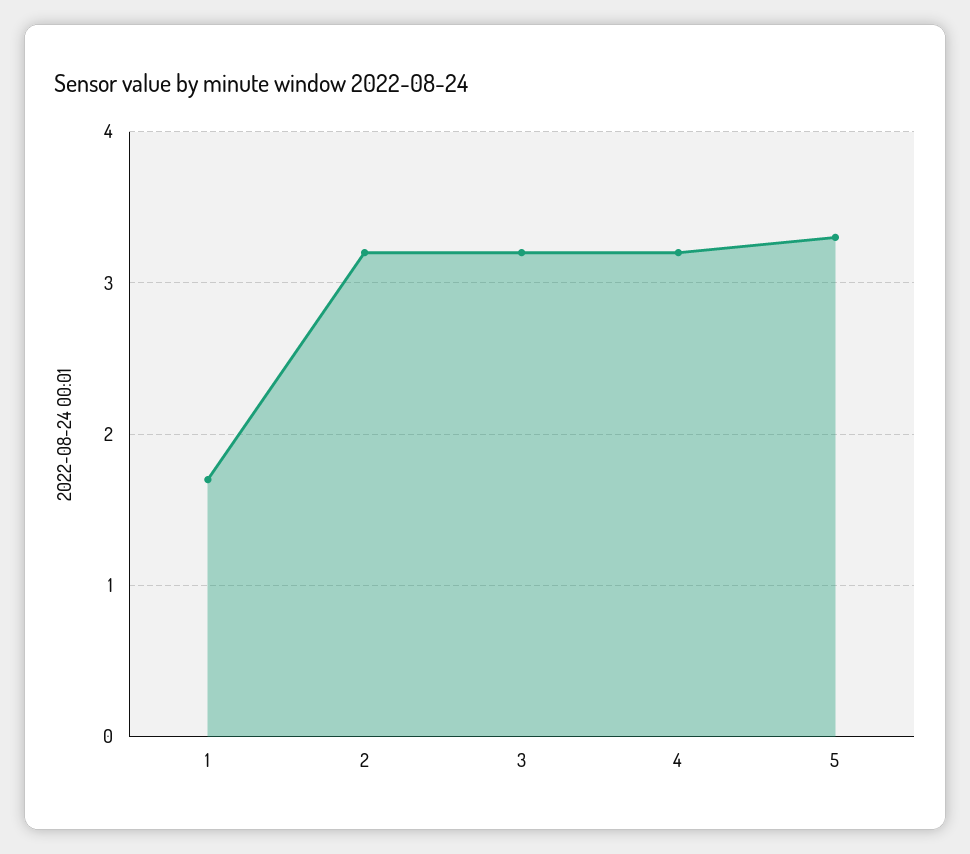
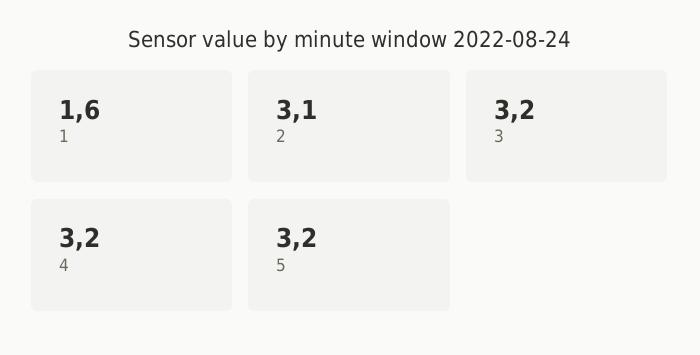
  {
-   "1": 1.7,
+   "1": 1.6,
-   "2": 3.2,
+   "2": 3.1,
    "3": 3.2,
    "4": 3.2,
-   "5": 3.3
+   "5": 3.2
  }

